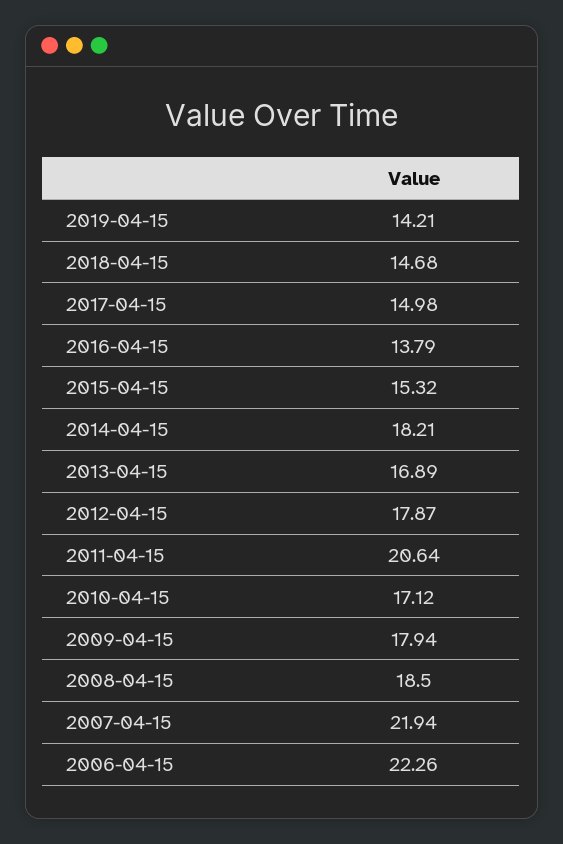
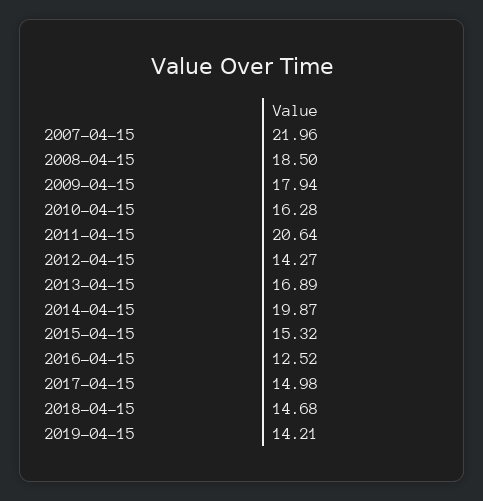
  {
    "2019-04-15": 14.21,
    "2018-04-15": 14.68,
    "2017-04-15": 14.98,
-   "2016-04-15": 13.79,
+   "2016-04-15": 12.52,
    "2015-04-15": 15.32,
-   "2014-04-15": 18.21,
+   "2014-04-15": 19.87,
    "2013-04-15": 16.89,
-   "2012-04-15": 17.87,
+   "2012-04-15": 14.27,
    "2011-04-15": 20.64,
-   "2010-04-15": 17.12,
+   "2010-04-15": 16.28,
    "2009-04-15": 17.94,
    "2008-04-15": 18.5,
-   "2007-04-15": 21.94,
+   "2007-04-15": 21.96
-   "2006-04-15": 22.26
  }

